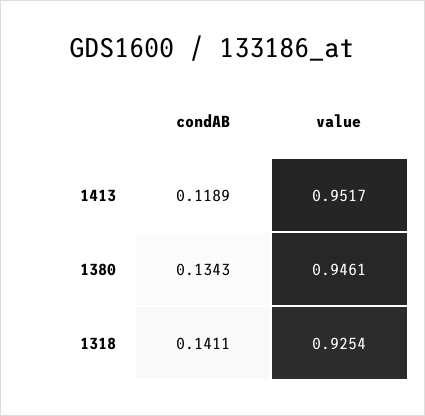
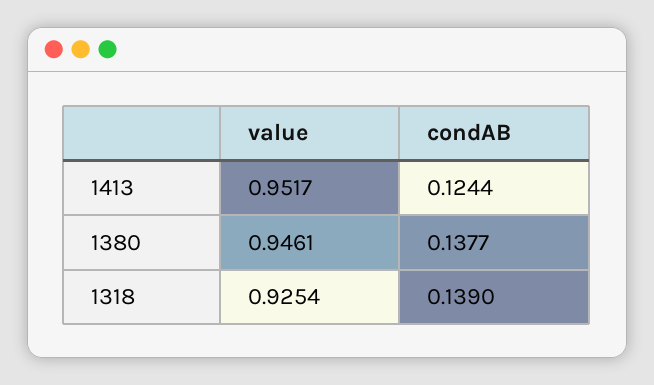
  {
    "condAB": {
-     "1413": 0.1189,
+     "1413": 0.1244,
-     "1380": 0.1343,
+     "1380": 0.1377,
-     "1318": 0.1411
+     "1318": 0.139
    },
    "value": {
      "1413": 0.9517,
      "1380": 0.9461,
      "1318": 0.9254
    }
  }

